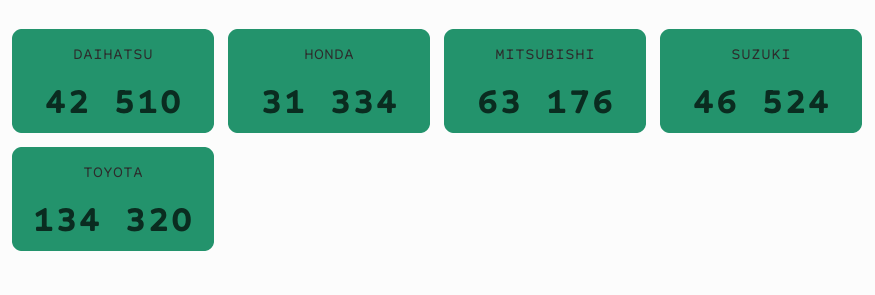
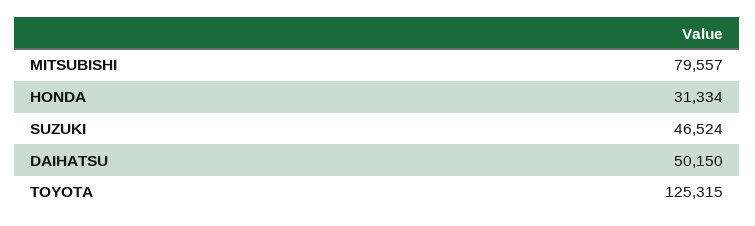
  {
-   "DAIHATSU": 42510,
+   "DAIHATSU": 50150,
    "HONDA": 31334,
-   "MITSUBISHI": 63176,
+   "MITSUBISHI": 79557,
    "SUZUKI": 46524,
-   "TOYOTA": 134320
+   "TOYOTA": 125315
  }

